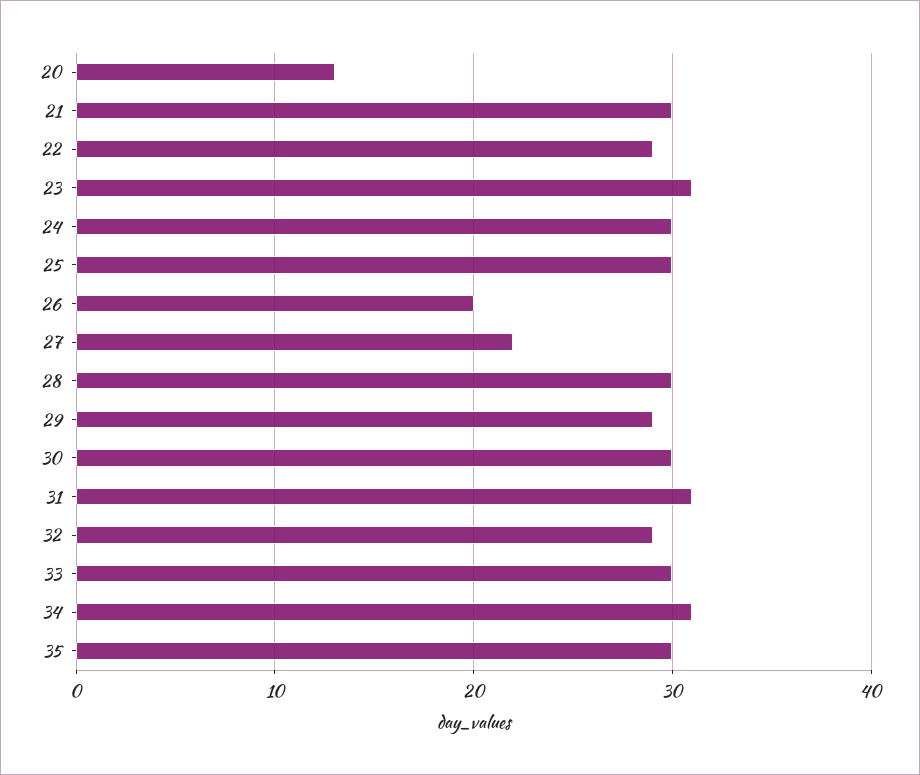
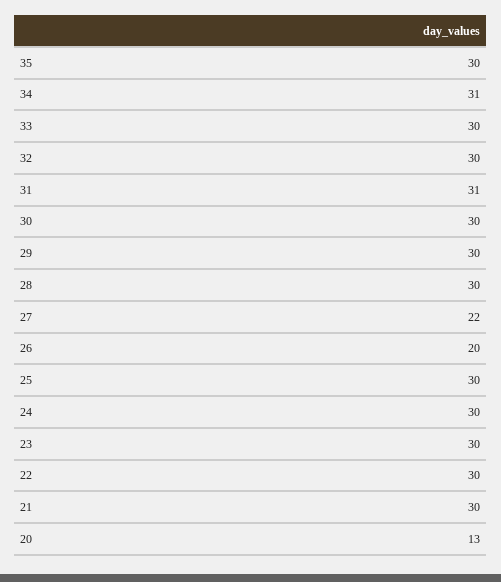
  {
    "20": 13,
    "21": 30,
-   "22": 29,
+   "22": 30,
-   "23": 31,
+   "23": 30,
    "24": 30,
    "25": 30,
    "26": 20,
    "27": 22,
    "28": 30,
-   "29": 29,
+   "29": 30,
    "30": 30,
    "31": 31,
-   "32": 29,
+   "32": 30,
    "33": 30,
    "34": 31,
    "35": 30
  }

